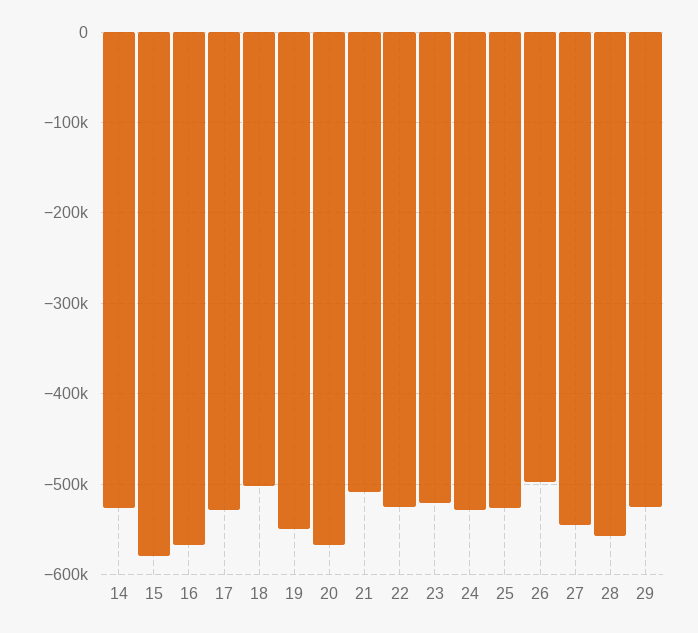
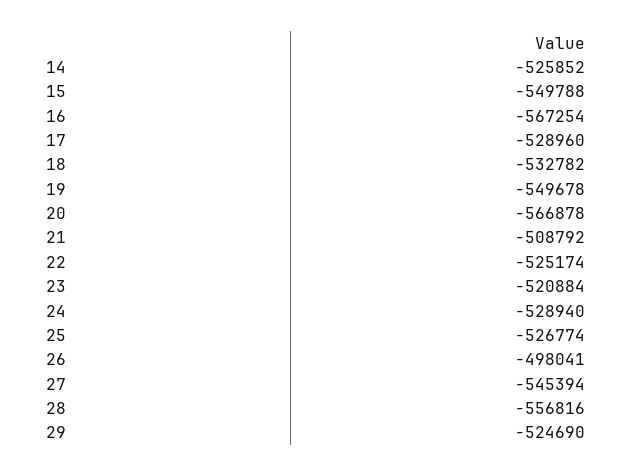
  {
    "14": -525852,
-   "15": -580000,
+   "15": -549788,
    "16": -567254,
    "17": -528960,
-   "18": -500000,
+   "18": -532782,
    "19": -549678,
    "20": -566878,
    "21": -508792,
    "22": -525174,
    "23": -520884,
    "24": -528940,
    "25": -526774,
    "26": -498041,
    "27": -545394,
    "28": -556816,
    "29": -524690
  }

